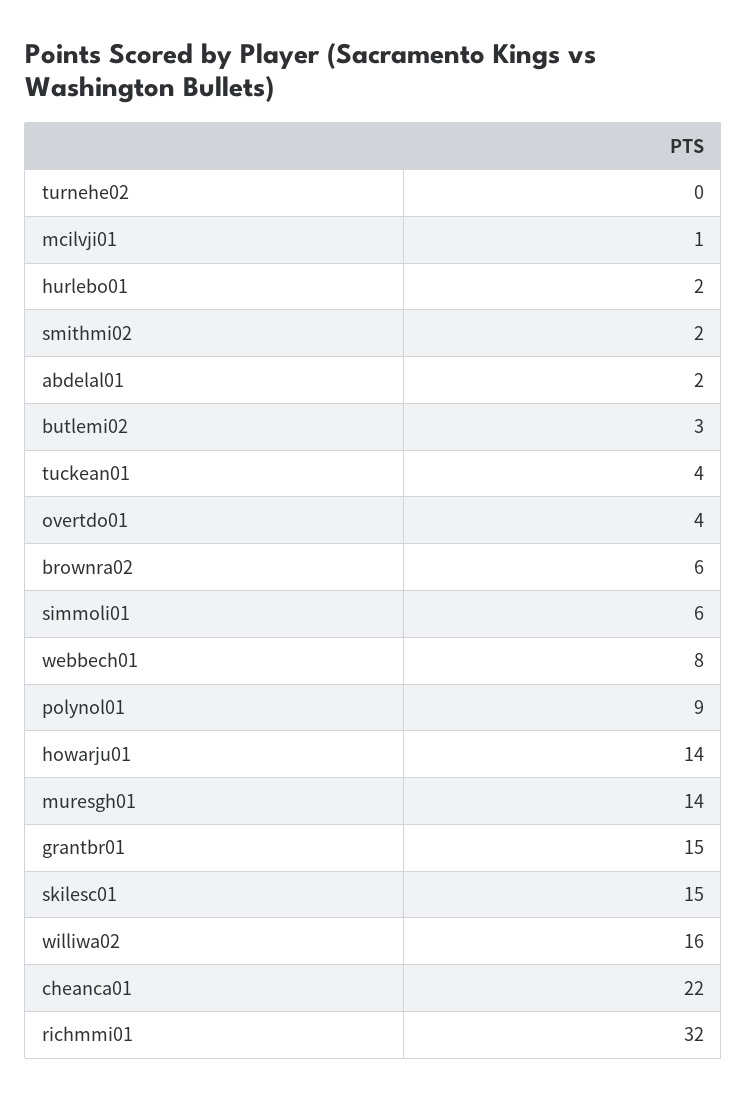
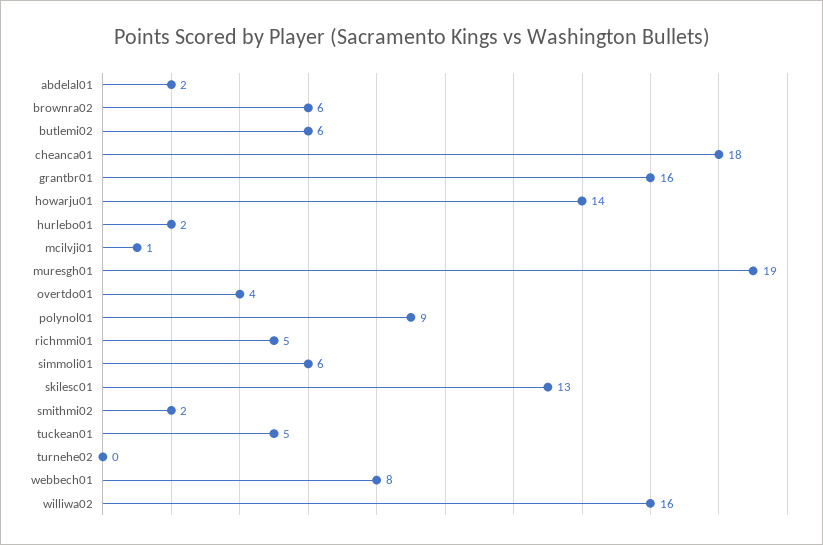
  {
    "turnehe02": 0,
    "mcilvji01": 1,
    "hurlebo01": 2,
    "smithmi02": 2,
    "abdelal01": 2,
-   "butlemi02": 3,
+   "butlemi02": 6,
-   "tuckean01": 4,
+   "tuckean01": 5,
    "overtdo01": 4,
    "brownra02": 6,
    "simmoli01": 6,
    "webbech01": 8,
    "polynol01": 9,
    "howarju01": 14,
-   "muresgh01": 14,
+   "muresgh01": 19,
-   "grantbr01": 15,
+   "grantbr01": 16,
-   "skilesc01": 15,
+   "skilesc01": 13,
    "williwa02": 16,
-   "cheanca01": 22,
+   "cheanca01": 18,
-   "richmmi01": 32
+   "richmmi01": 5
  }

